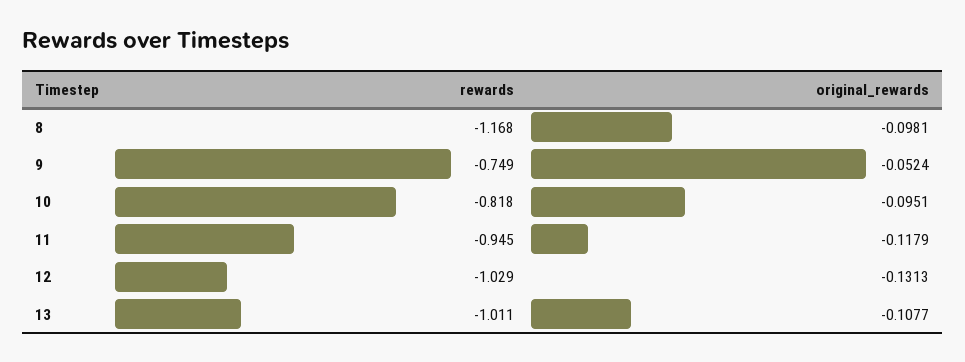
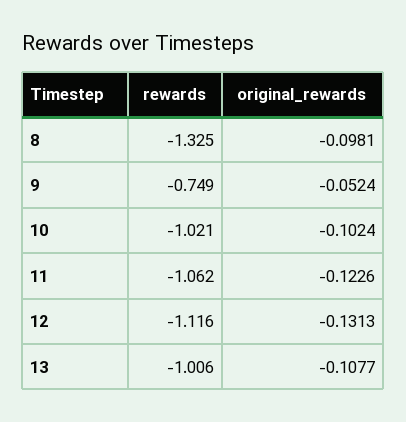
  {
    "rewards": {
-     "8": -1.168,
+     "8": -1.325,
      "9": -0.749,
-     "10": -0.818,
+     "10": -1.021,
-     "11": -0.945,
+     "11": -1.062,
-     "12": -1.029,
+     "12": -1.116,
-     "13": -1.011
+     "13": -1.006
    },
    "original_rewards": {
      "8": -0.0981,
      "9": -0.0524,
-     "10": -0.0951,
+     "10": -0.1024,
-     "11": -0.1179,
+     "11": -0.1226,
      "12": -0.1313,
      "13": -0.1077
    }
  }

